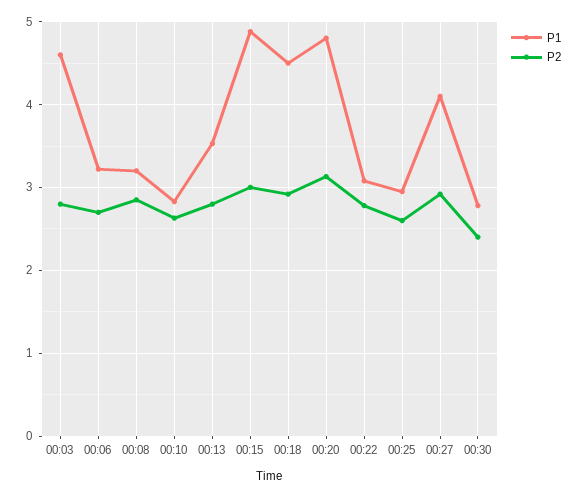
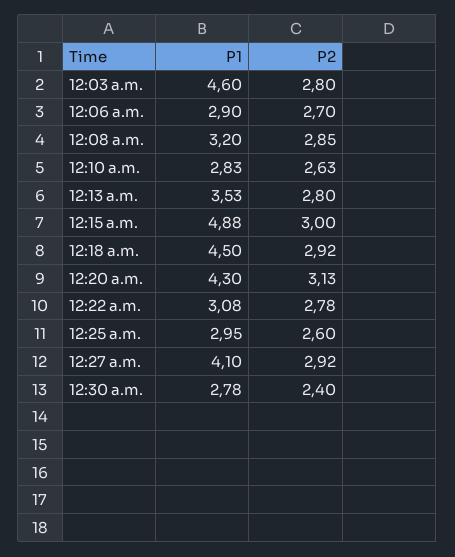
  {
    "P1": {
      "00:03": 4.6,
-     "00:06": 3.2,
+     "00:06": 2.9,
      "00:08": 3.2,
      "00:10": 2.83,
      "00:13": 3.53,
      "00:15": 4.88,
      "00:18": 4.5,
-     "00:20": 4.8,
+     "00:20": 4.3,
      "00:22": 3.08,
      "00:25": 2.95,
      "00:27": 4.1,
      "00:30": 2.78
    },
    "P2": {
      "00:03": 2.8,
      "00:06": 2.7,
      "00:08": 2.85,
      "00:10": 2.63,
      "00:13": 2.8,
      "00:15": 3,
      "00:18": 2.92,
      "00:20": 3.13,
      "00:22": 2.78,
      "00:25": 2.6,
      "00:27": 2.92,
      "00:30": 2.4
    }
  }

